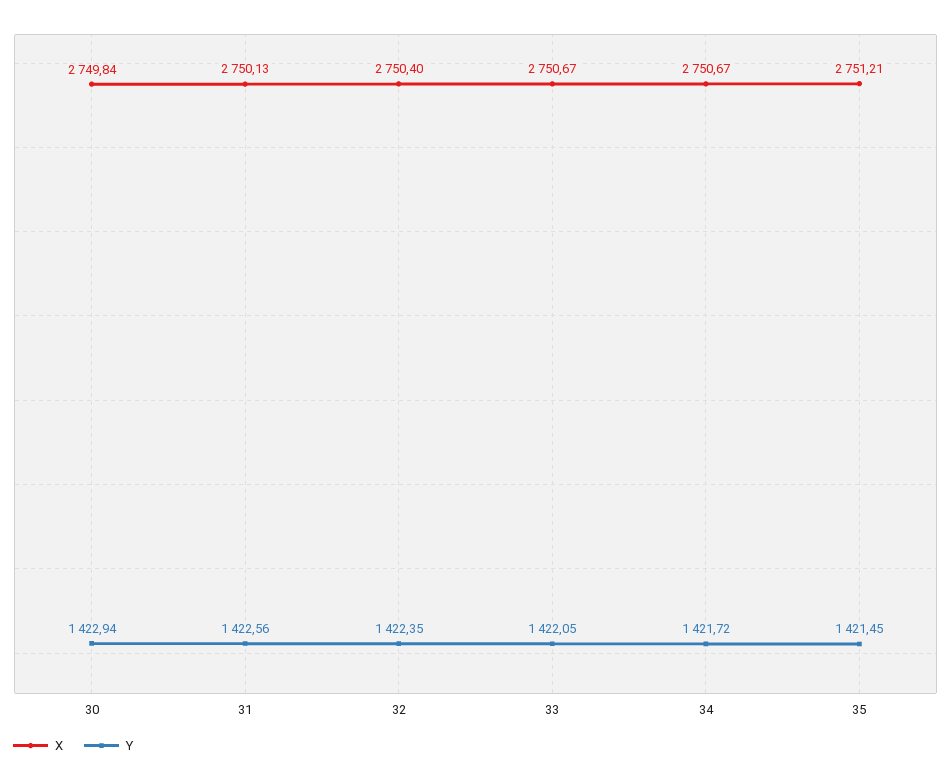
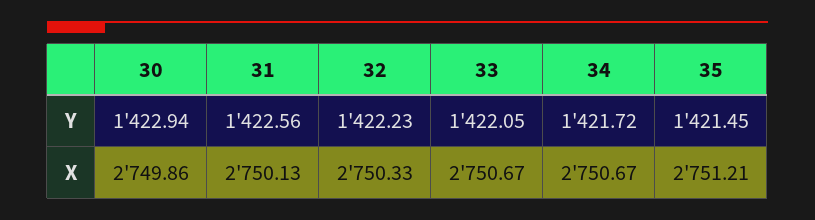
  {
    "X": {
-     "30": 2749.84,
+     "30": 2749.86,
      "31": 2750.13,
-     "32": 2750.4,
+     "32": 2750.33,
      "33": 2750.67,
      "34": 2750.67,
      "35": 2751.21
    },
    "Y": {
      "30": 1422.94,
      "31": 1422.56,
-     "32": 1422.35,
+     "32": 1422.23,
      "33": 1422.05,
      "34": 1421.72,
      "35": 1421.45
    }
  }

